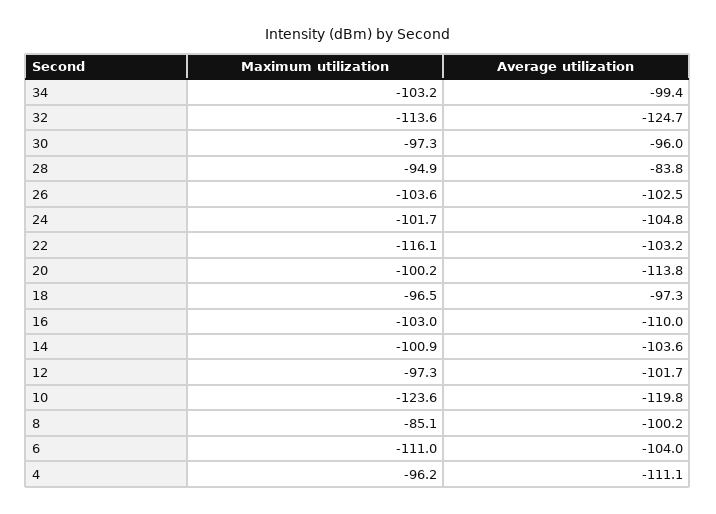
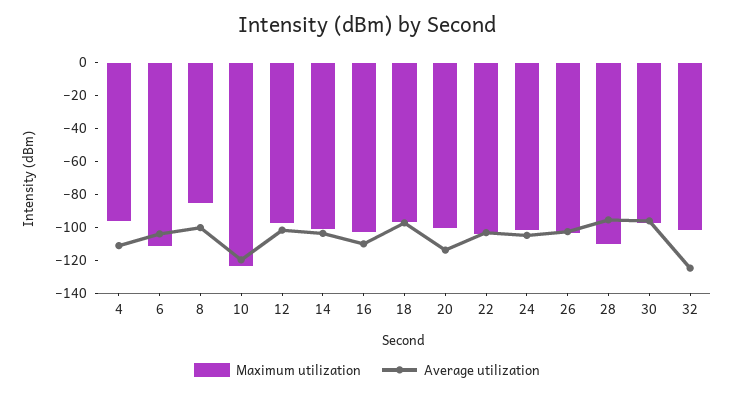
  {
    "Maximum utilization": {
-     "34": -103.2,
-     "32": -113.6,
+     "32": -100,
      "30": -97.3,
-     "28": -94.9,
+     "28": -110,
      "26": -103.6,
      "24": -101.7,
-     "22": -116.1,
+     "22": -105,
      "20": -100.2,
      "18": -96.5,
      "16": -103,
      "14": -100.9,
      "12": -97.3,
      "10": -123.6,
      "8": -85.1,
      "6": -111,
      "4": -96.2
    },
    "Average utilization": {
-     "34": -99.4,
      "32": -124.7,
      "30": -96,
-     "28": -83.8,
+     "28": -95,
      "26": -102.5,
      "24": -104.8,
      "22": -103.2,
      "20": -113.8,
      "18": -97.3,
      "16": -110,
      "14": -103.6,
      "12": -101.7,
      "10": -119.8,
      "8": -100.2,
      "6": -104,
      "4": -111.1
    }
  }

